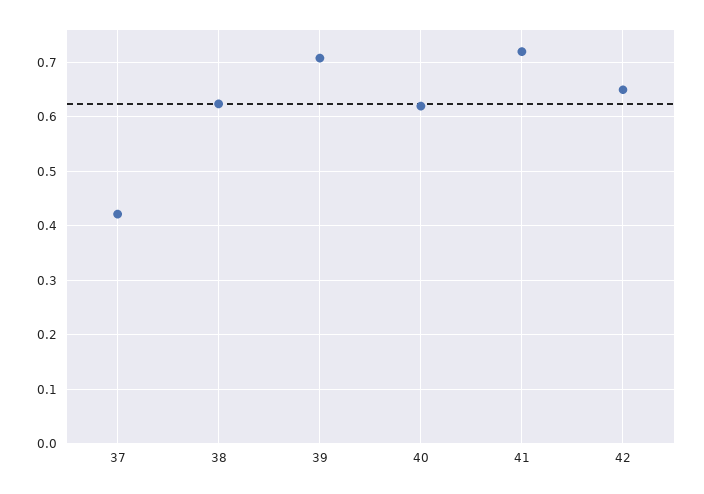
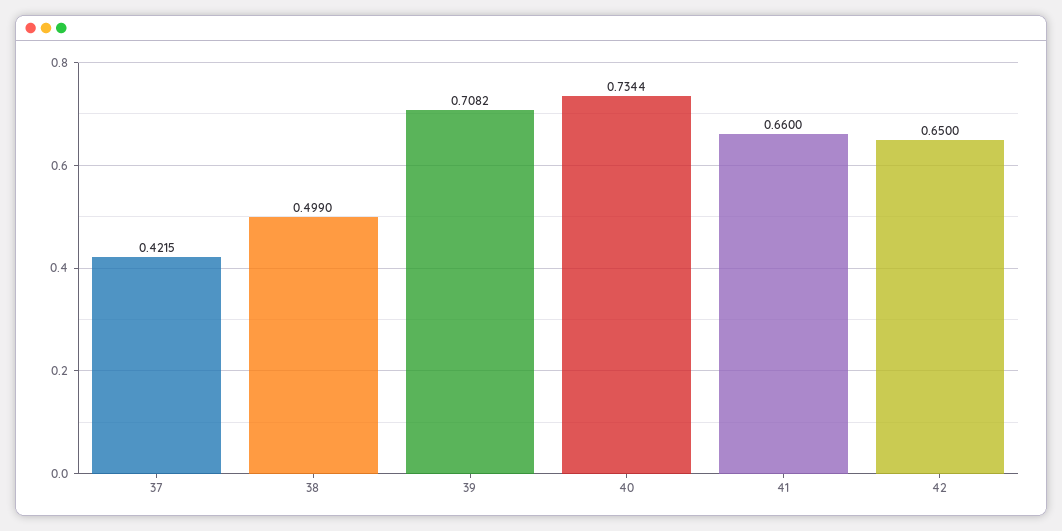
  {
    "37": 0.4215,
-   "38": 0.62,
+   "38": 0.499,
    "39": 0.7082,
-   "40": 0.62,
+   "40": 0.7344,
-   "41": 0.72,
+   "41": 0.66,
    "42": 0.65
  }

